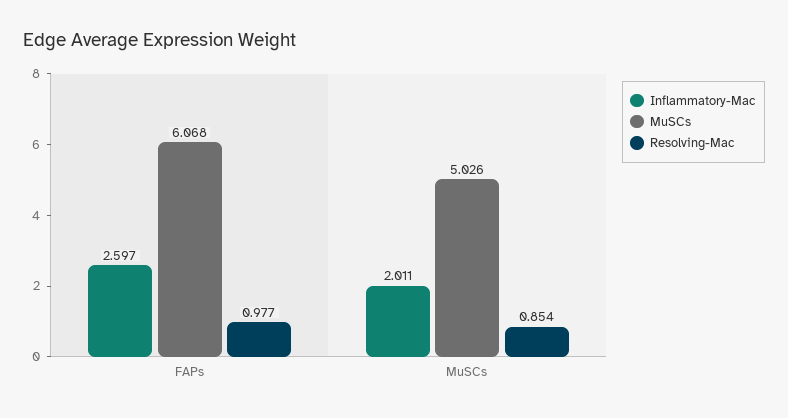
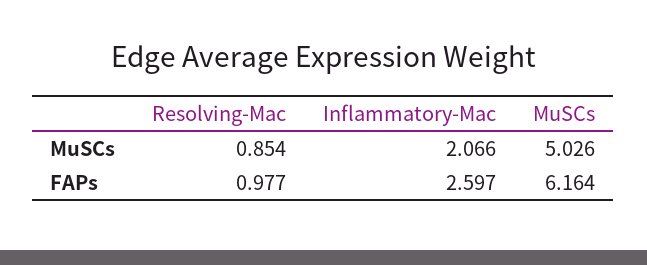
  {
    "Inflammatory-Mac": {
      "FAPs": 2.597,
-     "MuSCs": 2.011
+     "MuSCs": 2.066
    },
    "MuSCs": {
-     "FAPs": 6.068,
+     "FAPs": 6.164,
      "MuSCs": 5.026
    },
    "Resolving-Mac": {
      "FAPs": 0.977,
      "MuSCs": 0.854
    }
  }

